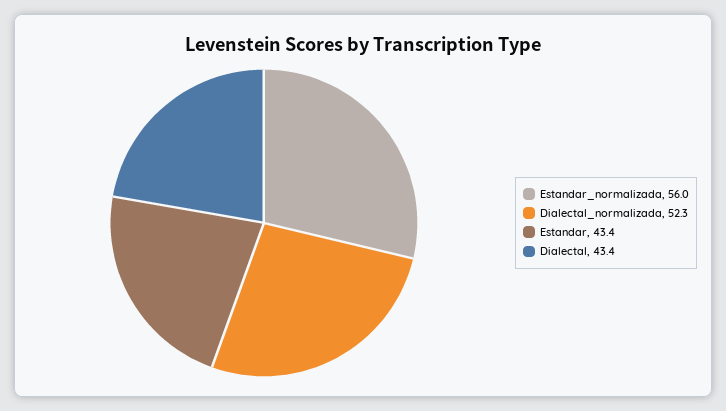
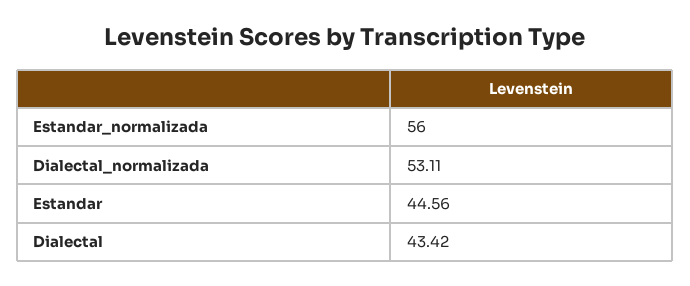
  {
    "Estandar_normalizada": 56,
-   "Dialectal_normalizada": 52.3,
+   "Dialectal_normalizada": 53.11,
-   "Estandar": 43.4,
+   "Estandar": 44.56,
    "Dialectal": 43.42
  }

